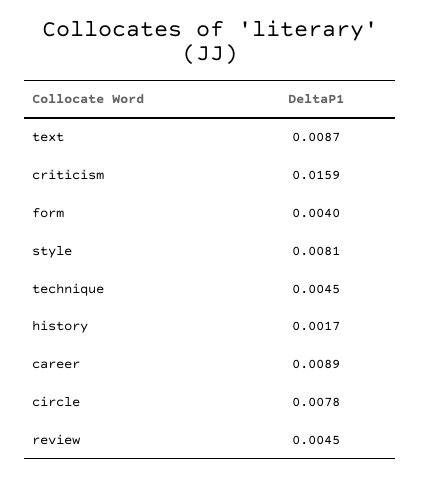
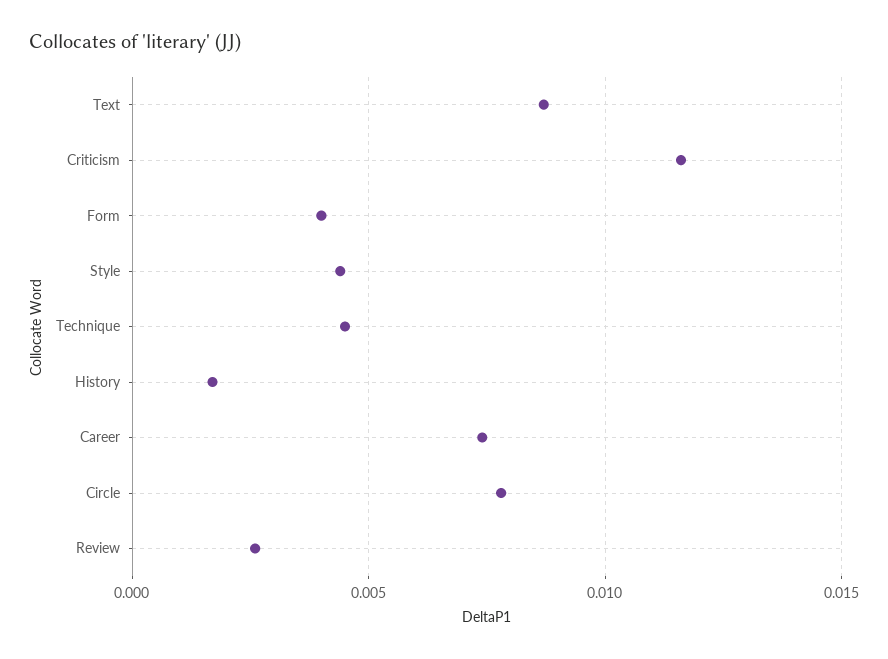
  {
    "text": 0.0087,
-   "criticism": 0.0159,
+   "criticism": 0.0115,
    "form": 0.004,
-   "style": 0.0081,
+   "style": 0.0045,
    "technique": 0.0045,
    "history": 0.0017,
-   "career": 0.0089,
+   "career": 0.0075,
    "circle": 0.0078,
-   "review": 0.0045
+   "review": 0.0025
  }

